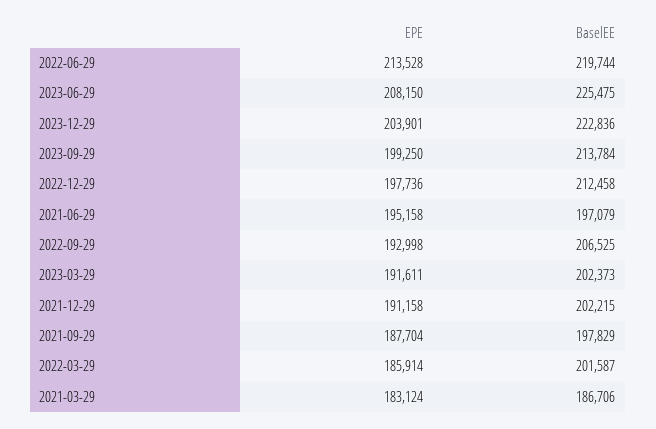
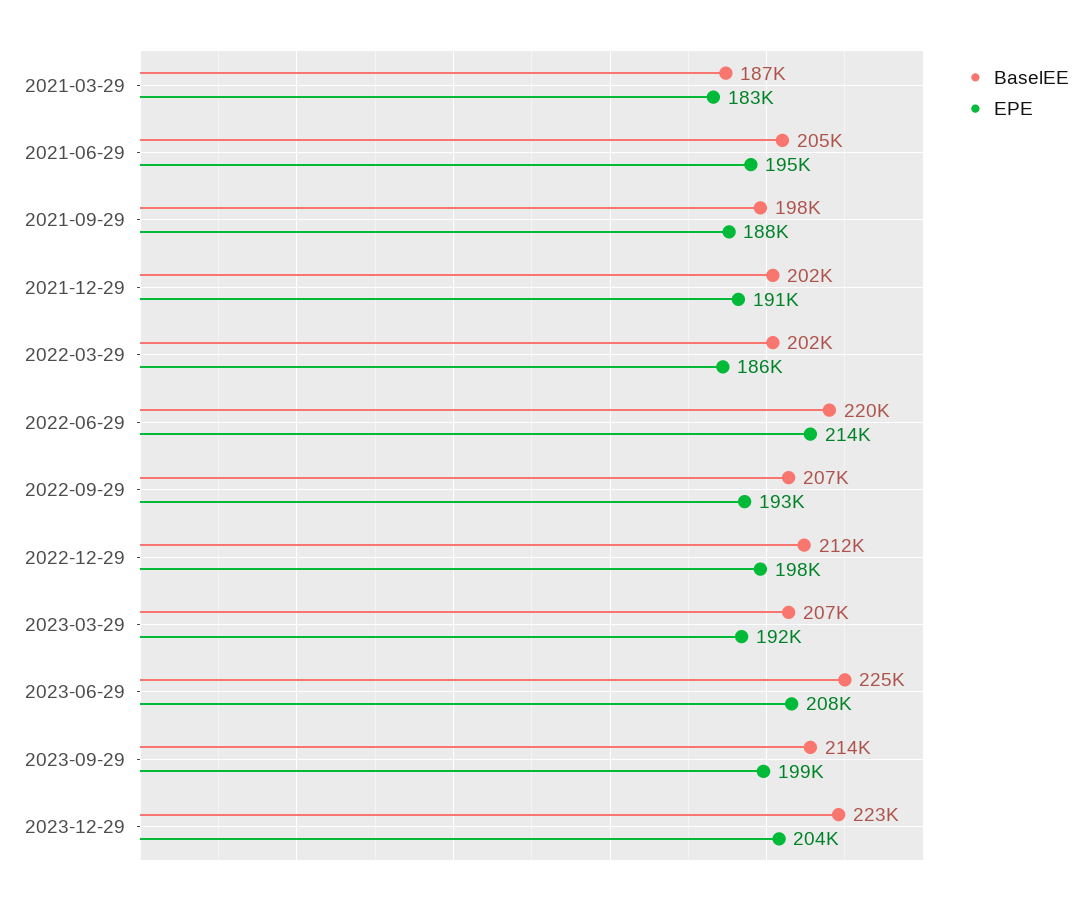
  {
    "EPE": {
      "2022-06-29": 213528,
      "2023-06-29": 208150,
      "2023-12-29": 203901,
      "2023-09-29": 199250,
      "2022-12-29": 197736,
      "2021-06-29": 195158,
      "2022-09-29": 192998,
      "2023-03-29": 191611,
      "2021-12-29": 191158,
      "2021-09-29": 187704,
      "2022-03-29": 185914,
      "2021-03-29": 183124
    },
    "BaselEE": {
      "2022-06-29": 219744,
      "2023-06-29": 225475,
      "2023-12-29": 222836,
      "2023-09-29": 213784,
      "2022-12-29": 212458,
-     "2021-06-29": 197079,
+     "2021-06-29": 205000,
      "2022-09-29": 206525,
-     "2023-03-29": 202373,
+     "2023-03-29": 207000,
      "2021-12-29": 202215,
      "2021-09-29": 197829,
      "2022-03-29": 201587,
      "2021-03-29": 186706
    }
  }

